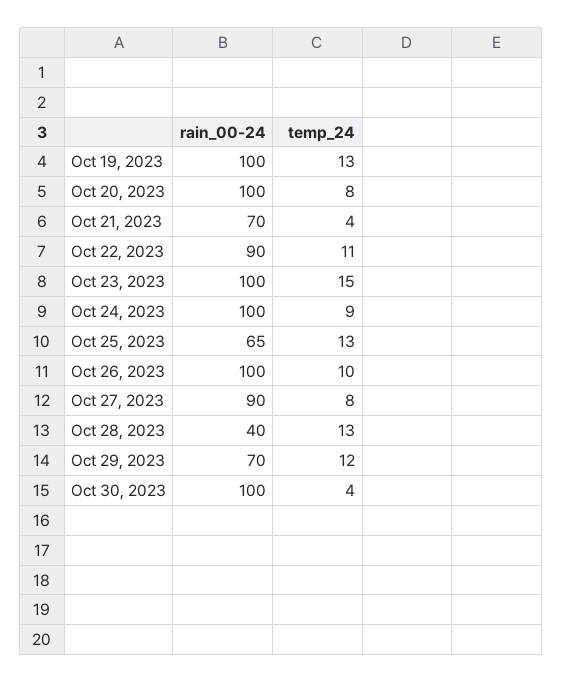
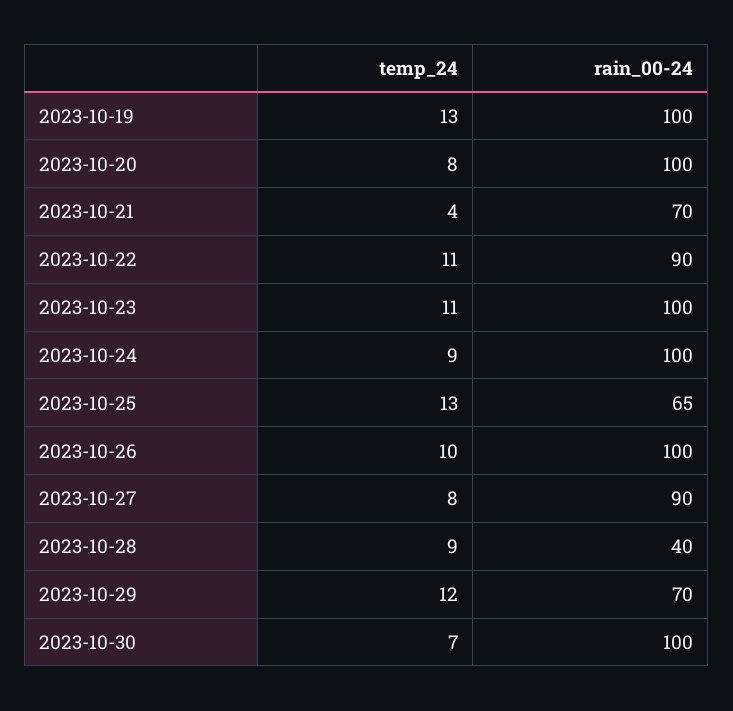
  {
    "rain_00-24": {
      "Oct 19, 2023": 100,
      "Oct 20, 2023": 100,
      "Oct 21, 2023": 70,
      "Oct 22, 2023": 90,
      "Oct 23, 2023": 100,
      "Oct 24, 2023": 100,
      "Oct 25, 2023": 65,
      "Oct 26, 2023": 100,
      "Oct 27, 2023": 90,
      "Oct 28, 2023": 40,
      "Oct 29, 2023": 70,
      "Oct 30, 2023": 100
    },
    "temp_24": {
      "Oct 19, 2023": 13,
      "Oct 20, 2023": 8,
      "Oct 21, 2023": 4,
      "Oct 22, 2023": 11,
-     "Oct 23, 2023": 15,
+     "Oct 23, 2023": 11,
      "Oct 24, 2023": 9,
      "Oct 25, 2023": 13,
      "Oct 26, 2023": 10,
      "Oct 27, 2023": 8,
-     "Oct 28, 2023": 13,
+     "Oct 28, 2023": 9,
      "Oct 29, 2023": 12,
-     "Oct 30, 2023": 4
+     "Oct 30, 2023": 7
    }
  }

